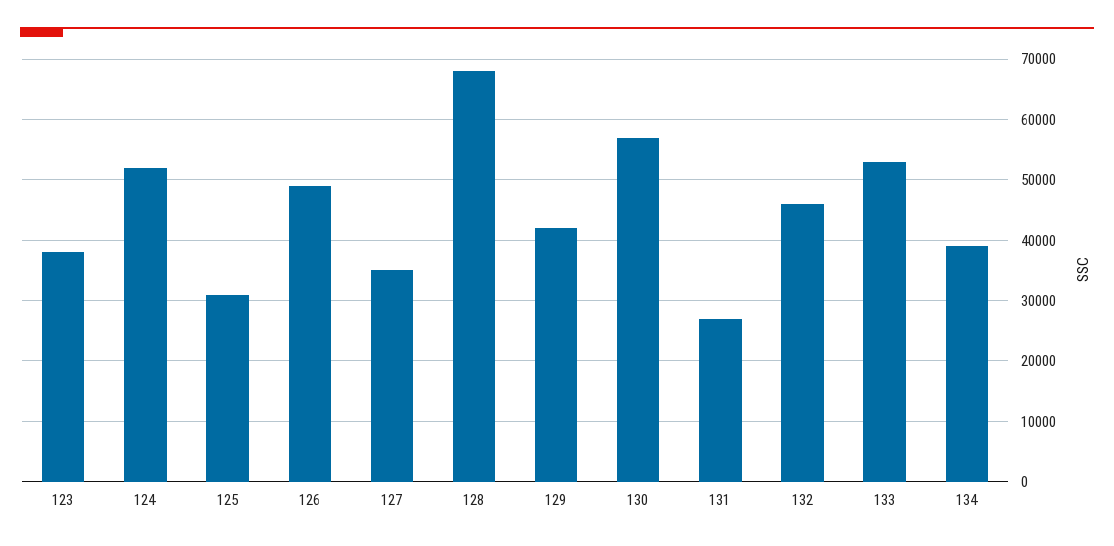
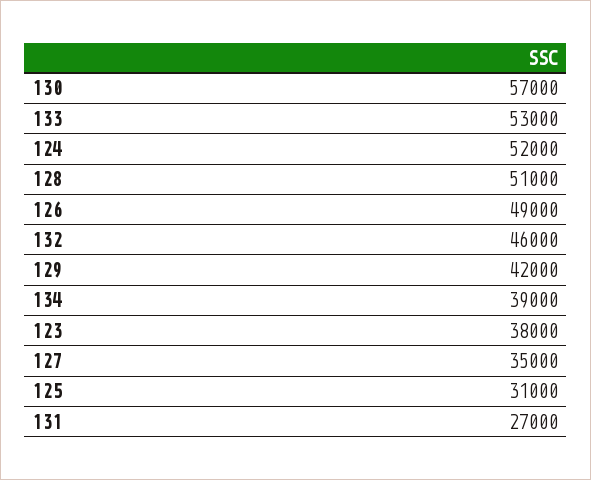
  {
    "123": 38000,
    "124": 52000,
    "125": 31000,
    "126": 49000,
    "127": 35000,
-   "128": 68000,
+   "128": 51000,
    "129": 42000,
    "130": 57000,
    "131": 27000,
    "132": 46000,
    "133": 53000,
    "134": 39000
  }

